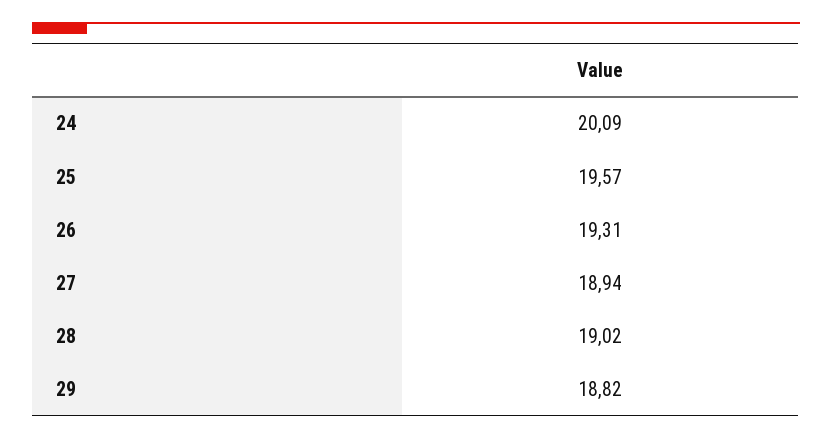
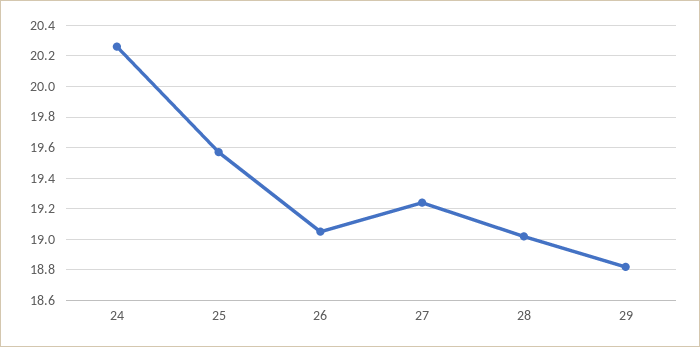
  {
-   "24": 20.09,
+   "24": 20.25,
    "25": 19.57,
-   "26": 19.31,
+   "26": 19.05,
-   "27": 18.94,
+   "27": 19.25,
    "28": 19.02,
    "29": 18.82
  }

